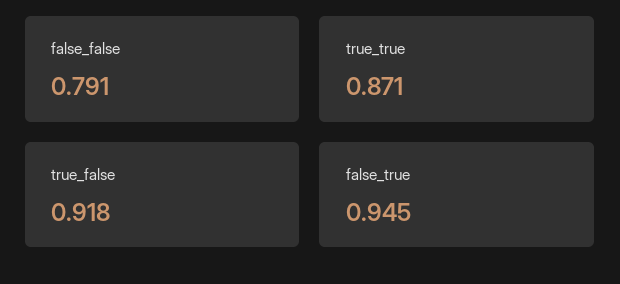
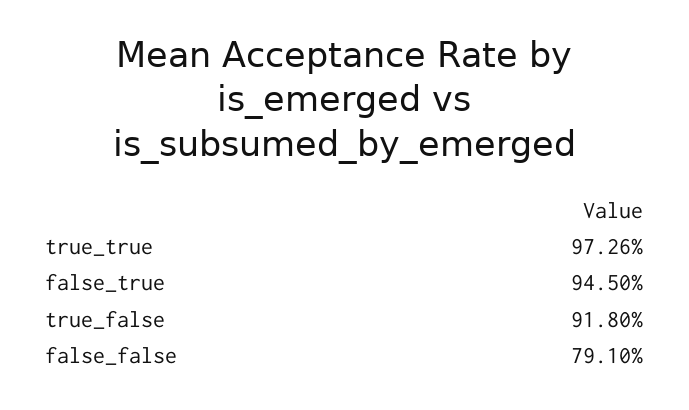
  {
    "false_false": 0.791,
-   "true_true": 0.871,
+   "true_true": 0.9726,
    "true_false": 0.918,
    "false_true": 0.945
  }

